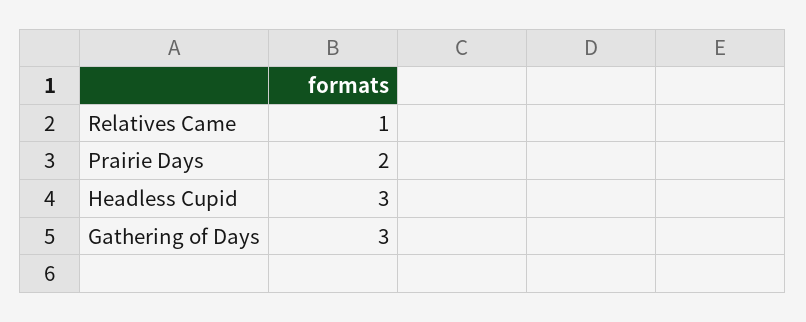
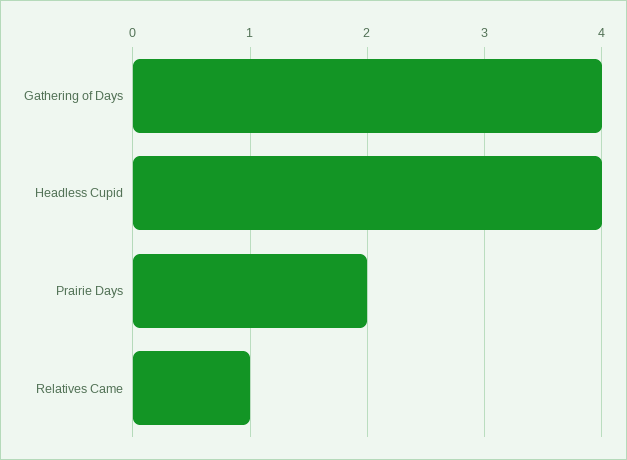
  {
    "Relatives Came": 1,
    "Prairie Days": 2,
-   "Headless Cupid": 3,
+   "Headless Cupid": 4,
-   "Gathering of Days": 3
+   "Gathering of Days": 4
  }

